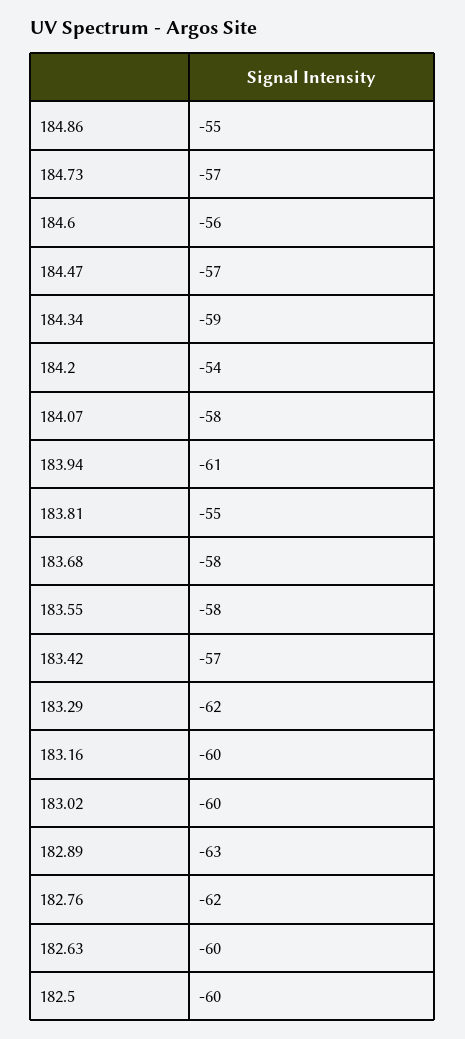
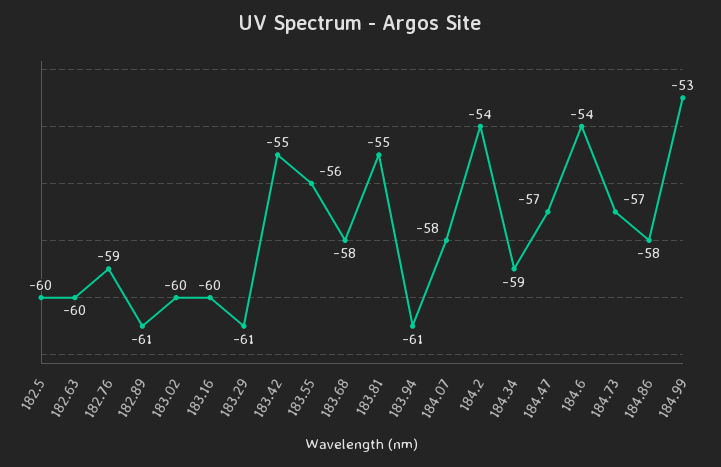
  {
-   "184.86": -55,
+   "184.86": -58,
    "184.73": -57,
-   "184.6": -56,
+   "184.6": -54,
    "184.47": -57,
    "184.34": -59,
    "184.2": -54,
    "184.07": -58,
    "183.94": -61,
    "183.81": -55,
    "183.68": -58,
-   "183.55": -58,
+   "183.55": -56,
-   "183.42": -57,
+   "183.42": -55,
-   "183.29": -62,
+   "183.29": -61,
    "183.16": -60,
    "183.02": -60,
-   "182.89": -63,
+   "182.89": -61,
-   "182.76": -62,
+   "182.76": -59,
    "182.63": -60,
-   "182.5": -60
+   "182.5": -60,
+   "184.99": -53
  }

